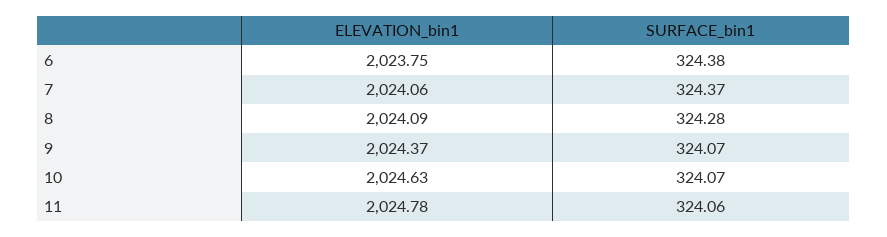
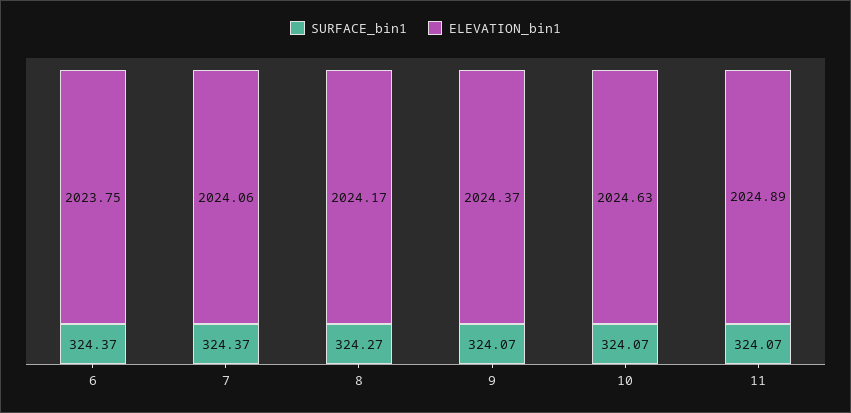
  {
    "ELEVATION_bin1": {
      "6": 2023.75,
      "7": 2024.06,
-     "8": 2024.09,
+     "8": 2024.17,
      "9": 2024.37,
      "10": 2024.63,
-     "11": 2024.78
+     "11": 2024.89
    },
    "SURFACE_bin1": {
-     "6": 324.38,
+     "6": 324.37,
      "7": 324.37,
-     "8": 324.28,
+     "8": 324.27,
      "9": 324.07,
      "10": 324.07,
-     "11": 324.06
+     "11": 324.07
    }
  }

